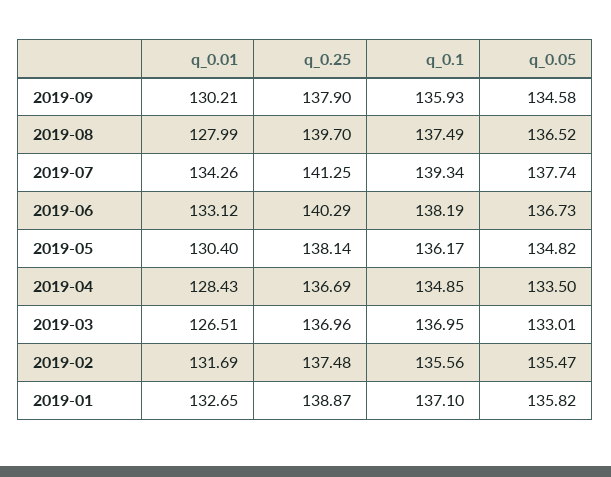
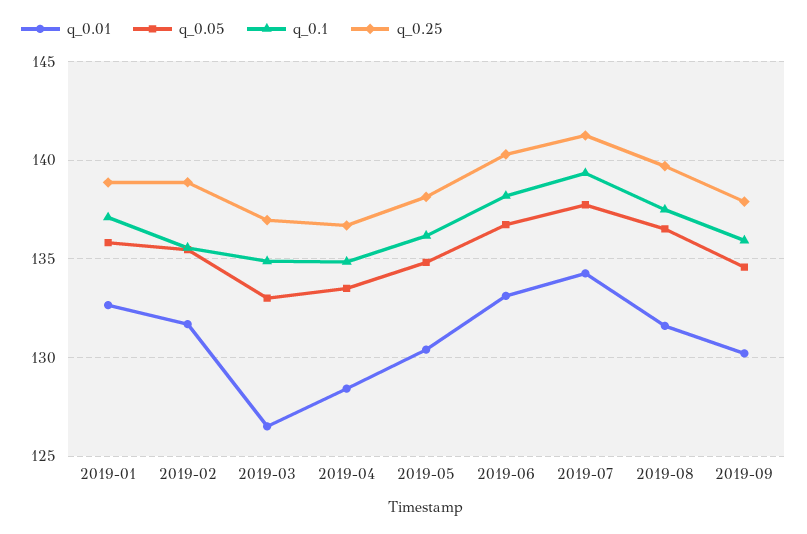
  {
    "q_0.01": {
      "2019-09": 130.21,
-     "2019-08": 127.99,
+     "2019-08": 131.5,
      "2019-07": 134.26,
      "2019-06": 133.12,
      "2019-05": 130.4,
      "2019-04": 128.43,
      "2019-03": 126.51,
      "2019-02": 131.69,
      "2019-01": 132.65
    },
    "q_0.25": {
      "2019-09": 137.9,
      "2019-08": 139.7,
      "2019-07": 141.25,
      "2019-06": 140.29,
      "2019-05": 138.14,
      "2019-04": 136.69,
      "2019-03": 136.96,
-     "2019-02": 137.48,
+     "2019-02": 139,
      "2019-01": 138.87
    },
    "q_0.1": {
      "2019-09": 135.93,
      "2019-08": 137.49,
      "2019-07": 139.34,
      "2019-06": 138.19,
      "2019-05": 136.17,
      "2019-04": 134.85,
-     "2019-03": 136.95,
+     "2019-03": 135,
      "2019-02": 135.56,
      "2019-01": 137.1
    },
    "q_0.05": {
      "2019-09": 134.58,
      "2019-08": 136.52,
      "2019-07": 137.74,
      "2019-06": 136.73,
      "2019-05": 134.82,
      "2019-04": 133.5,
      "2019-03": 133.01,
      "2019-02": 135.47,
      "2019-01": 135.82
    }
  }

